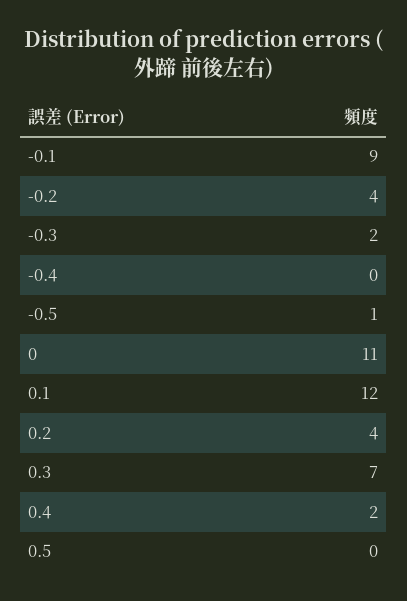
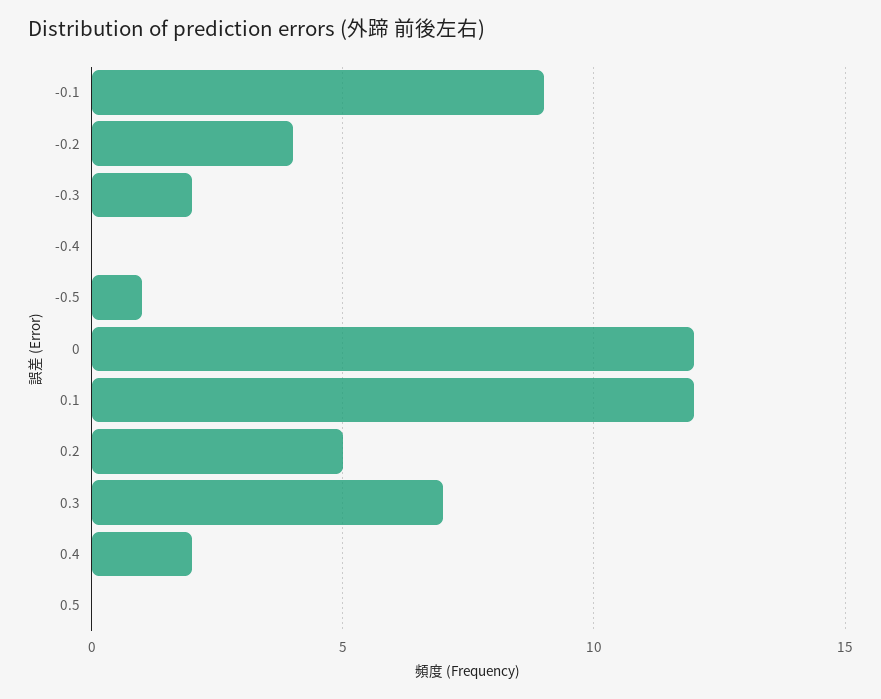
  {
    "-0.1": 9,
    "-0.2": 4,
    "-0.3": 2,
    "-0.4": 0,
    "-0.5": 1,
-   "0": 11,
+   "0": 12,
    "0.1": 12,
-   "0.2": 4,
+   "0.2": 5,
    "0.3": 7,
    "0.4": 2,
    "0.5": 0
  }

